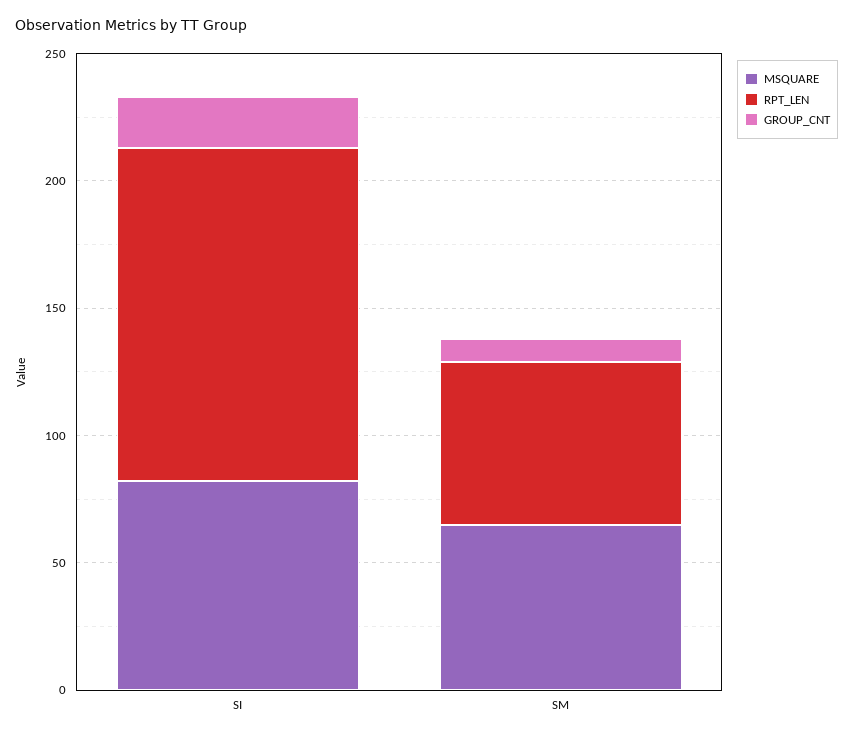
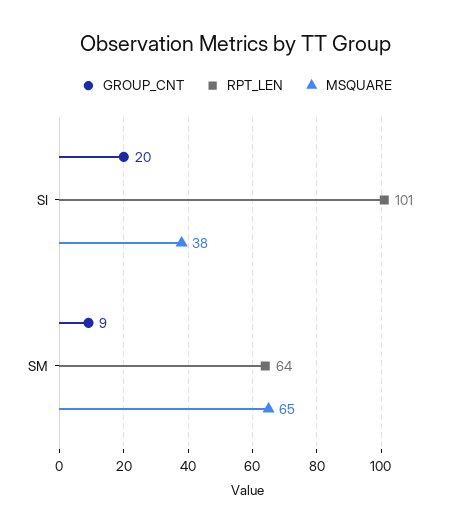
  {
    "MSQUARE": {
-     "SI": 80,
+     "SI": 38,
      "SM": 65
    },
    "RPT_LEN": {
-     "SI": 130,
+     "SI": 101,
      "SM": 64
    },
    "GROUP_CNT": {
      "SI": 20,
      "SM": 9
    }
  }

